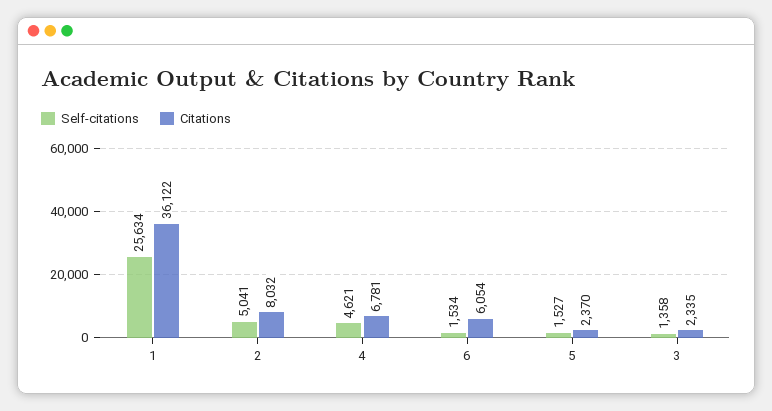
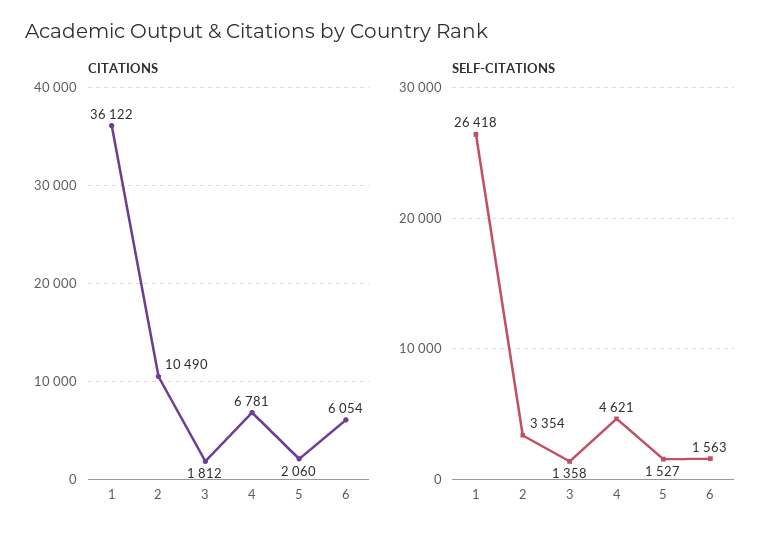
  {
    "Self-citations": {
-     "1": 25634,
+     "1": 26418,
-     "2": 5041,
+     "2": 3354,
      "4": 4621,
-     "6": 1534,
+     "6": 1563,
      "5": 1527,
      "3": 1358
    },
    "Citations": {
      "1": 36122,
-     "2": 8032,
+     "2": 10490,
      "4": 6781,
      "6": 6054,
-     "5": 2370,
+     "5": 2060,
-     "3": 2335
+     "3": 1812
    }
  }

